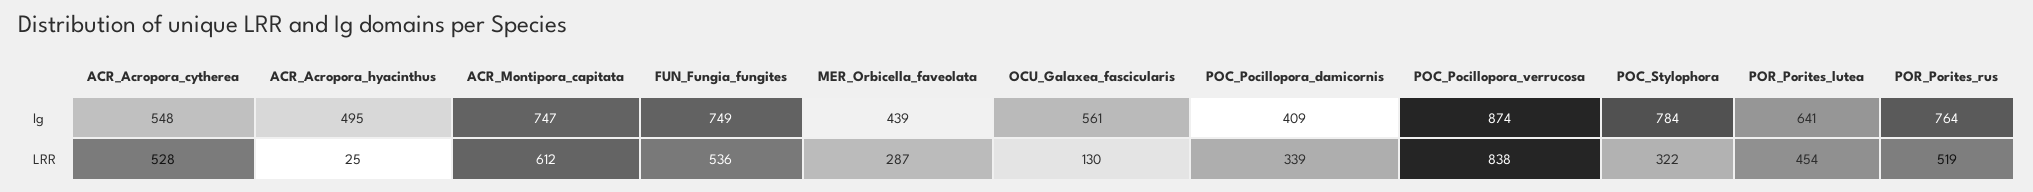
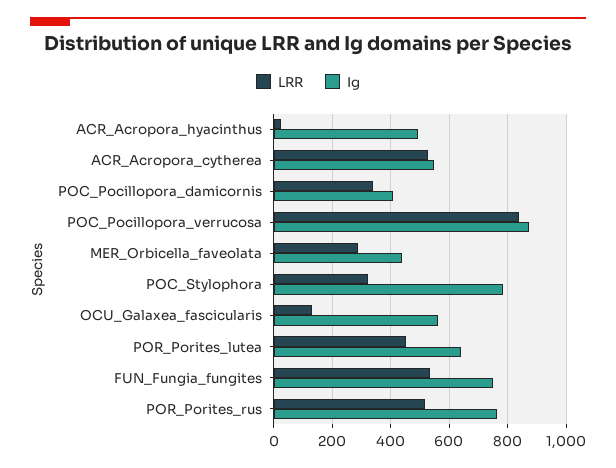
  {
    "Ig": {
      "ACR_Acropora_cytherea": 548,
      "ACR_Acropora_hyacinthus": 495,
-     "ACR_Montipora_capitata": 747,
      "FUN_Fungia_fungites": 749,
      "MER_Orbicella_faveolata": 439,
      "OCU_Galaxea_fascicularis": 561,
      "POC_Pocillopora_damicornis": 409,
      "POC_Pocillopora_verrucosa": 874,
      "POC_Stylophora": 784,
      "POR_Porites_lutea": 641,
      "POR_Porites_rus": 764
    },
    "LRR": {
      "ACR_Acropora_cytherea": 528,
      "ACR_Acropora_hyacinthus": 25,
-     "ACR_Montipora_capitata": 612,
      "FUN_Fungia_fungites": 536,
      "MER_Orbicella_faveolata": 287,
      "OCU_Galaxea_fascicularis": 130,
      "POC_Pocillopora_damicornis": 339,
      "POC_Pocillopora_verrucosa": 838,
      "POC_Stylophora": 322,
      "POR_Porites_lutea": 454,
      "POR_Porites_rus": 519
    }
  }

